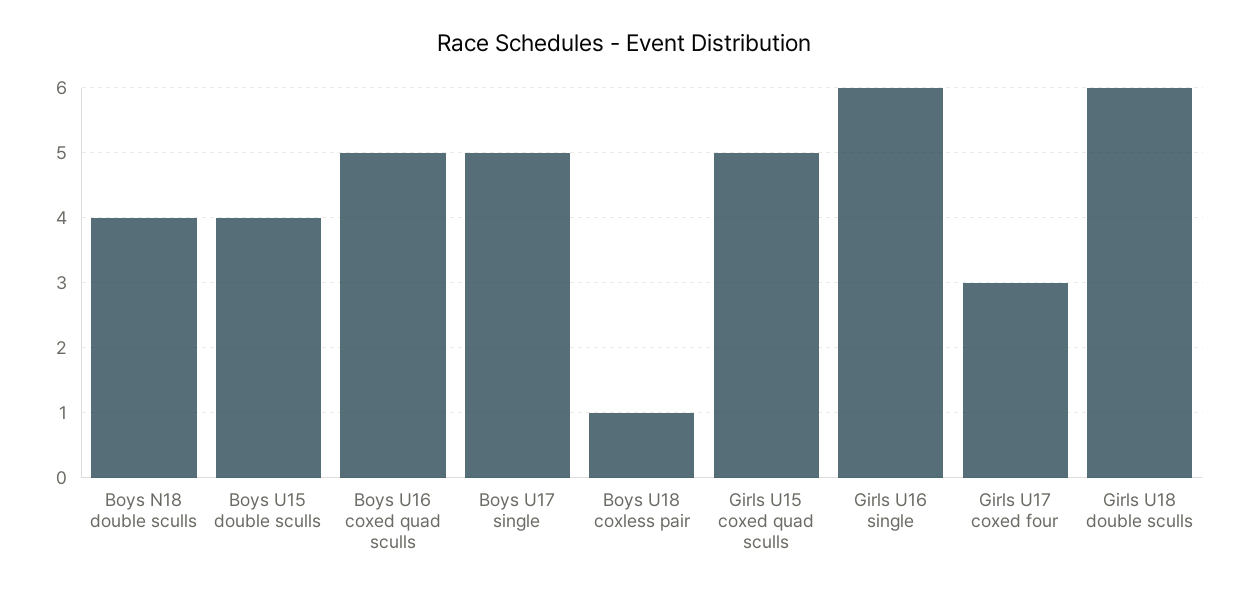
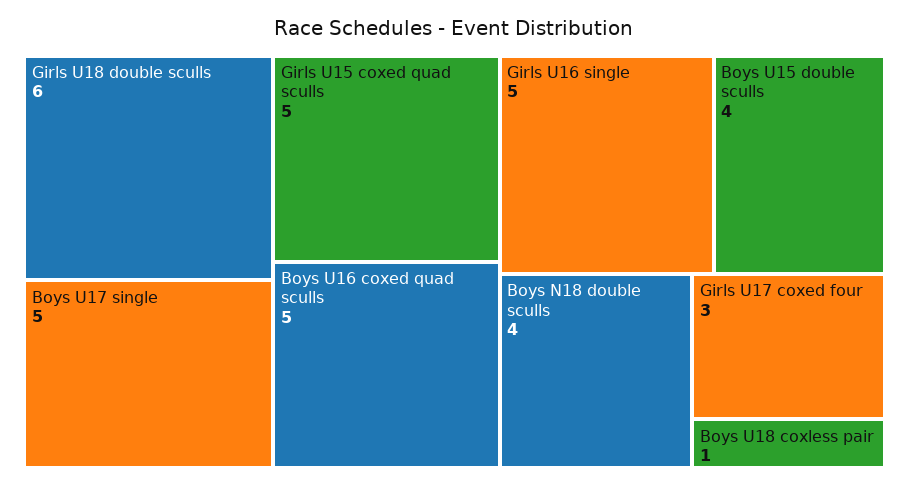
  {
    "Boys N18 double sculls": 4,
    "Boys U15 double sculls": 4,
    "Boys U16 coxed quad sculls": 5,
    "Boys U17 single": 5,
    "Boys U18 coxless pair": 1,
    "Girls U15 coxed quad sculls": 5,
-   "Girls U16 single": 6,
+   "Girls U16 single": 5,
    "Girls U17 coxed four": 3,
    "Girls U18 double sculls": 6
  }

